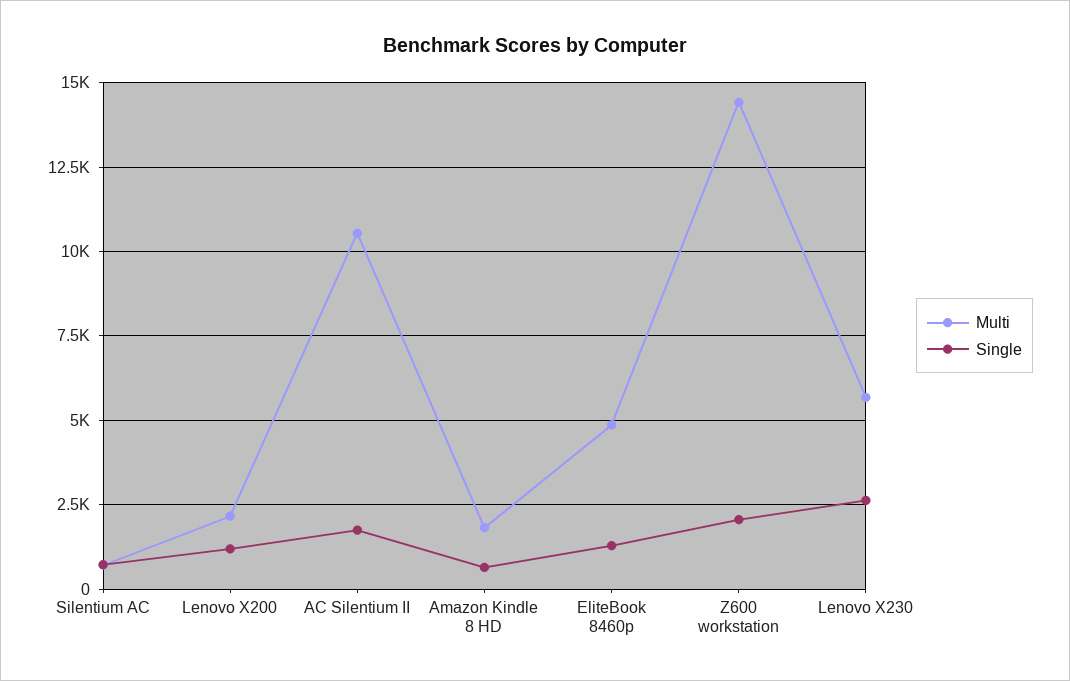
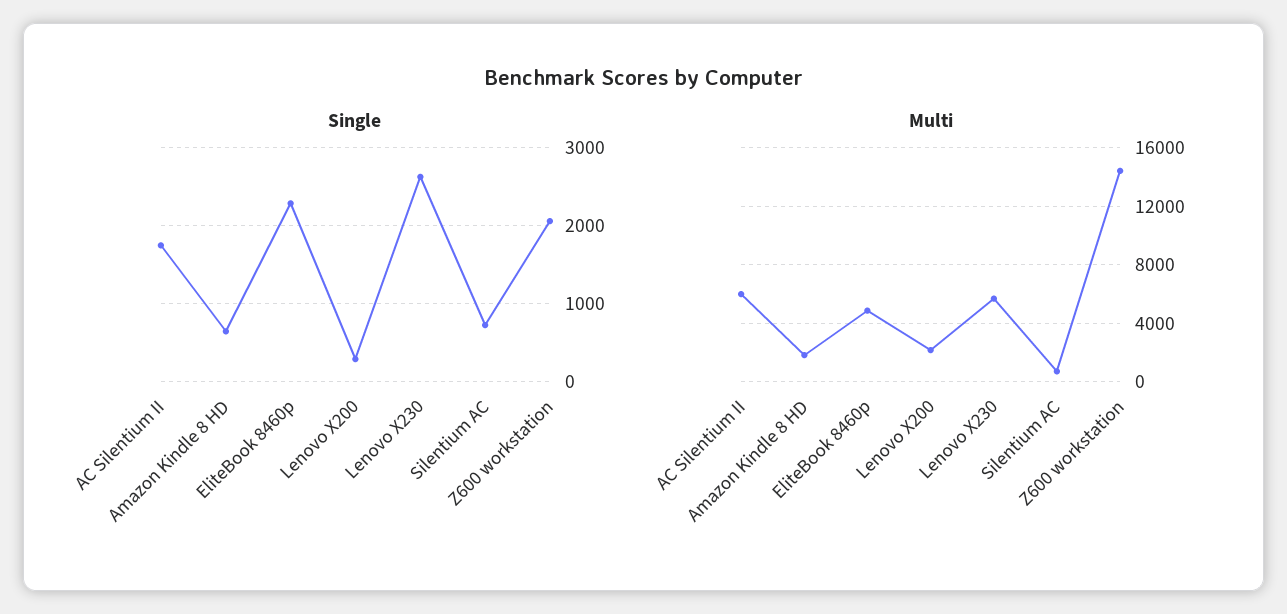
  {
    "Multi": {
      "Silentium AC": 750,
      "Lenovo X200": 2250,
-     "AC Silentium II": 10500,
+     "AC Silentium II": 6000,
      "Amazon Kindle 8 HD": 1750,
      "EliteBook 8460p": 4750,
      "Z600 workstation": 14500,
      "Lenovo X230": 5750
    },
    "Single": {
      "Silentium AC": 700,
-     "Lenovo X200": 1250,
+     "Lenovo X200": 300,
      "AC Silentium II": 1700,
      "Amazon Kindle 8 HD": 600,
-     "EliteBook 8460p": 1250,
+     "EliteBook 8460p": 2300,
      "Z600 workstation": 2100,
      "Lenovo X230": 2600
    }
  }

